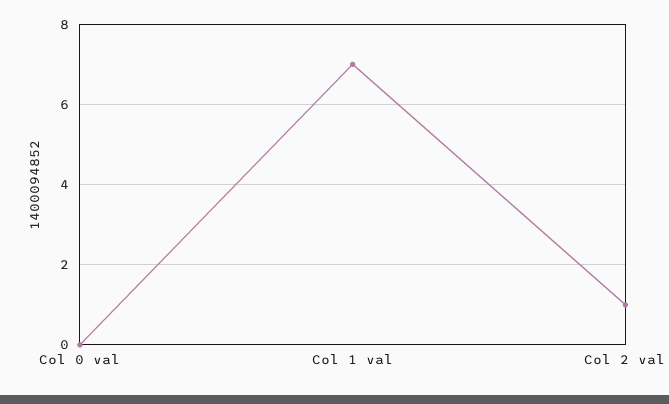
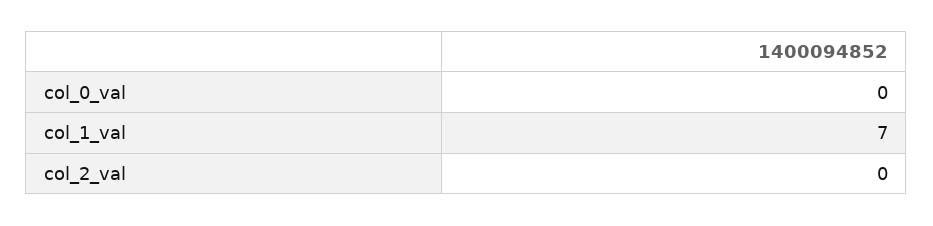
  {
    "Col 0 val": 0,
    "Col 1 val": 7,
-   "Col 2 val": 1
+   "Col 2 val": 0
  }

